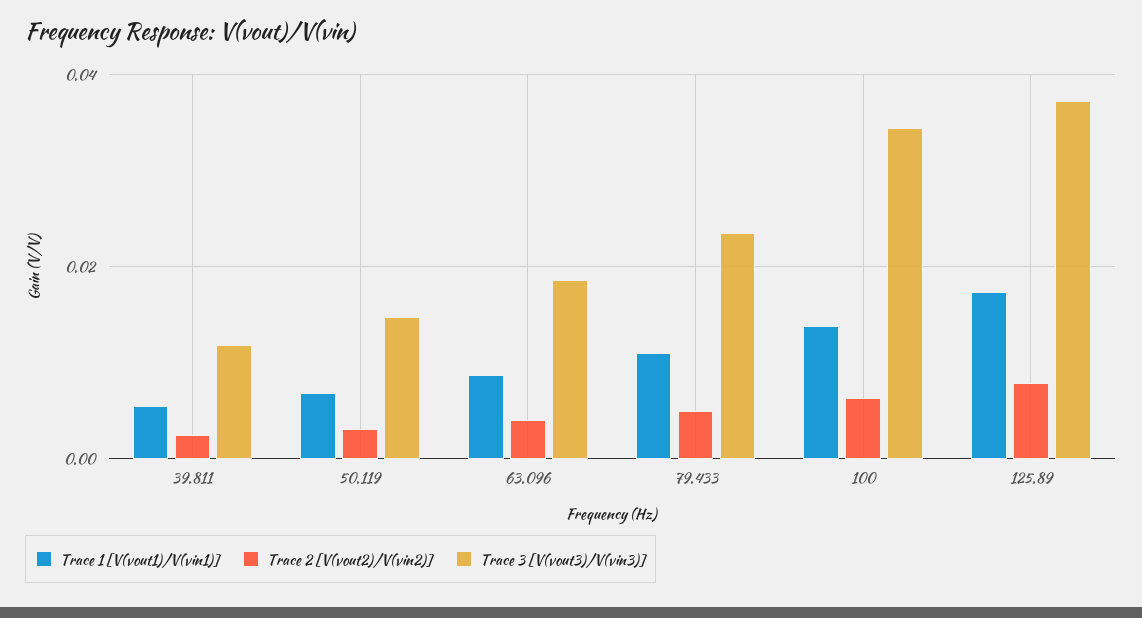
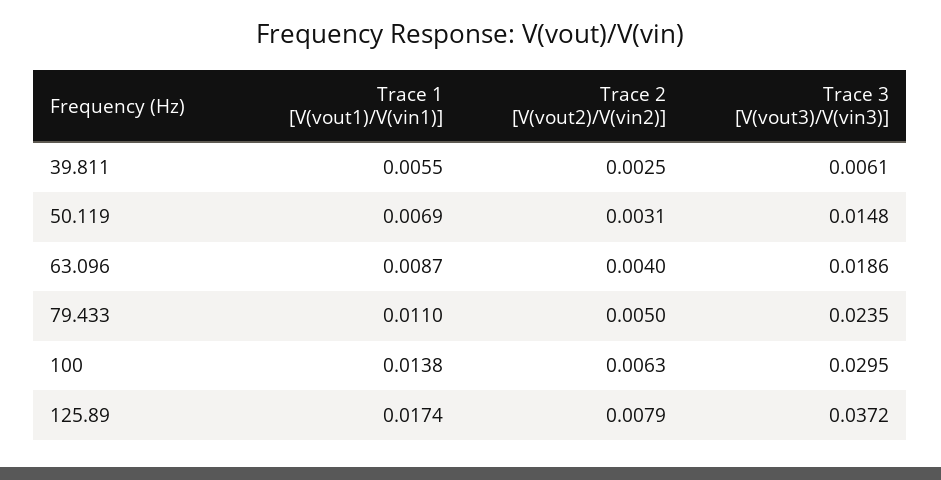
  {
    "Trace 1 [V(vout1)/V(vin1)]": {
      "39.811": 0.0055,
      "50.119": 0.0069,
      "63.096": 0.0087,
      "79.433": 0.011,
      "100": 0.0138,
      "125.89": 0.0174
    },
    "Trace 2 [V(vout2)/V(vin2)]": {
      "39.811": 0.0025,
      "50.119": 0.0031,
      "63.096": 0.004,
      "79.433": 0.005,
      "100": 0.0063,
      "125.89": 0.0079
    },
    "Trace 3 [V(vout3)/V(vin3)]": {
-     "39.811": 0.012,
+     "39.811": 0.0061,
      "50.119": 0.0148,
      "63.096": 0.0186,
      "79.433": 0.0235,
-     "100": 0.034,
+     "100": 0.0295,
      "125.89": 0.0372
    }
  }

